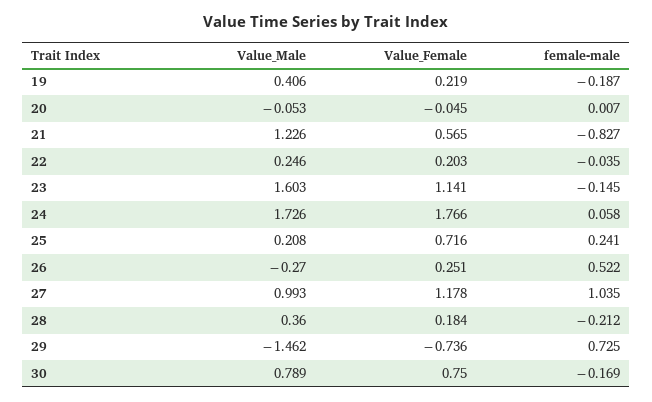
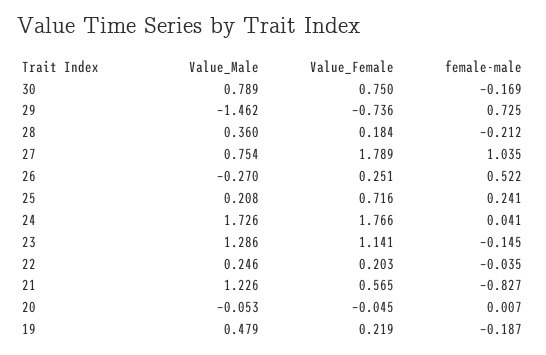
  {
    "Value_Male": {
-     "19": 0.406,
+     "19": 0.479,
      "20": -0.053,
      "21": 1.226,
      "22": 0.246,
-     "23": 1.603,
+     "23": 1.286,
      "24": 1.726,
      "25": 0.208,
      "26": -0.27,
-     "27": 0.993,
+     "27": 0.754,
      "28": 0.36,
      "29": -1.462,
      "30": 0.789
    },
    "Value_Female": {
      "19": 0.219,
      "20": -0.045,
      "21": 0.565,
      "22": 0.203,
      "23": 1.141,
      "24": 1.766,
      "25": 0.716,
      "26": 0.251,
-     "27": 1.178,
+     "27": 1.789,
      "28": 0.184,
      "29": -0.736,
      "30": 0.75
    },
    "female-male": {
      "19": -0.187,
      "20": 0.007,
      "21": -0.827,
      "22": -0.035,
      "23": -0.145,
-     "24": 0.058,
+     "24": 0.041,
      "25": 0.241,
      "26": 0.522,
      "27": 1.035,
      "28": -0.212,
      "29": 0.725,
      "30": -0.169
    }
  }

